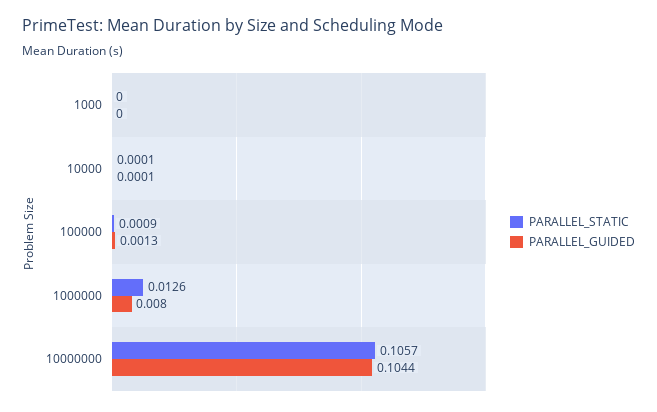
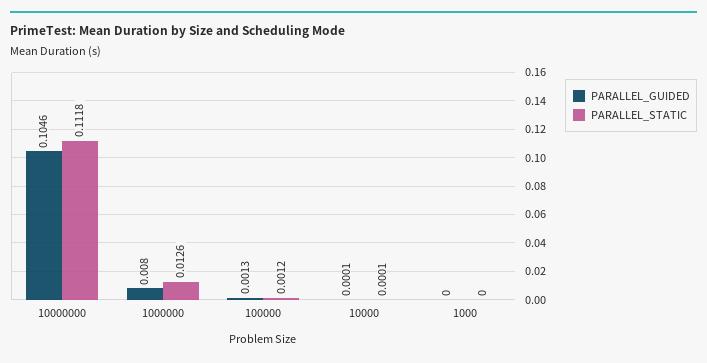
  {
    "PARALLEL_STATIC": {
      "1000": 0,
      "10000": 0.0001,
-     "100000": 0.0009,
+     "100000": 0.0012,
      "1000000": 0.0126,
-     "10000000": 0.1057
+     "10000000": 0.1118
    },
    "PARALLEL_GUIDED": {
      "1000": 0,
      "10000": 0.0001,
      "100000": 0.0013,
      "1000000": 0.008,
-     "10000000": 0.1044
+     "10000000": 0.1046
    }
  }

